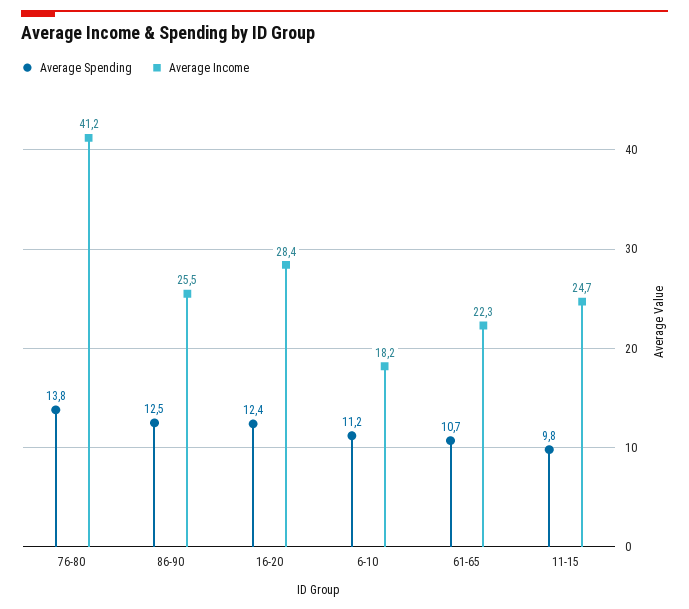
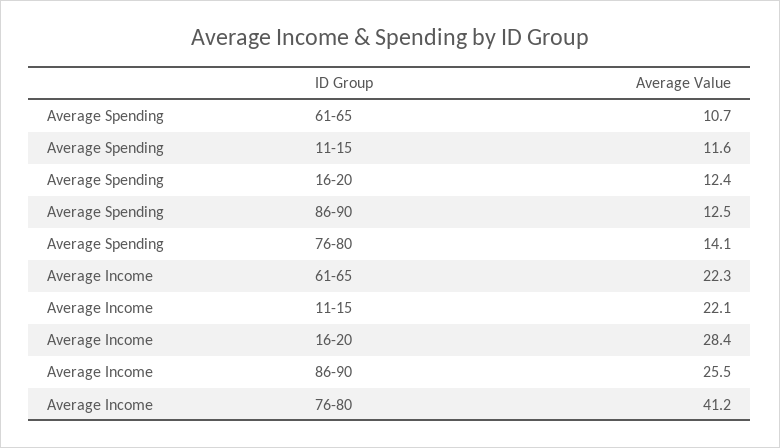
  {
    "Average Spending": {
-     "76-80": 13.8,
+     "76-80": 14.1,
      "86-90": 12.5,
      "16-20": 12.4,
-     "6-10": 11.2,
      "61-65": 10.7,
-     "11-15": 9.8
+     "11-15": 11.6
    },
    "Average Income": {
      "76-80": 41.2,
      "86-90": 25.5,
      "16-20": 28.4,
-     "6-10": 18.2,
      "61-65": 22.3,
-     "11-15": 24.7
+     "11-15": 22.1
    }
  }

